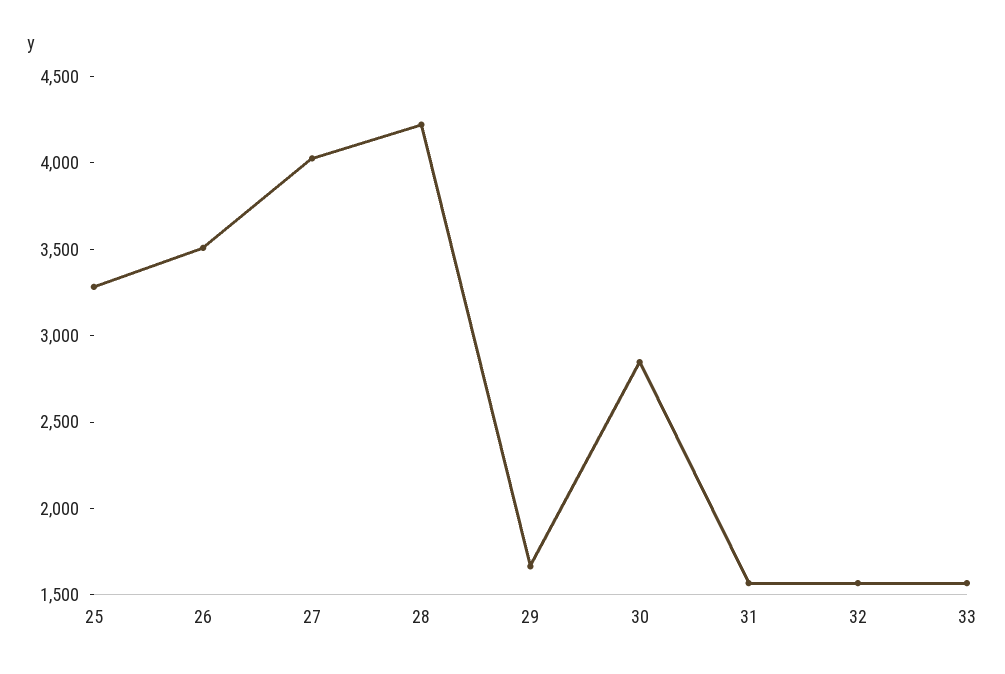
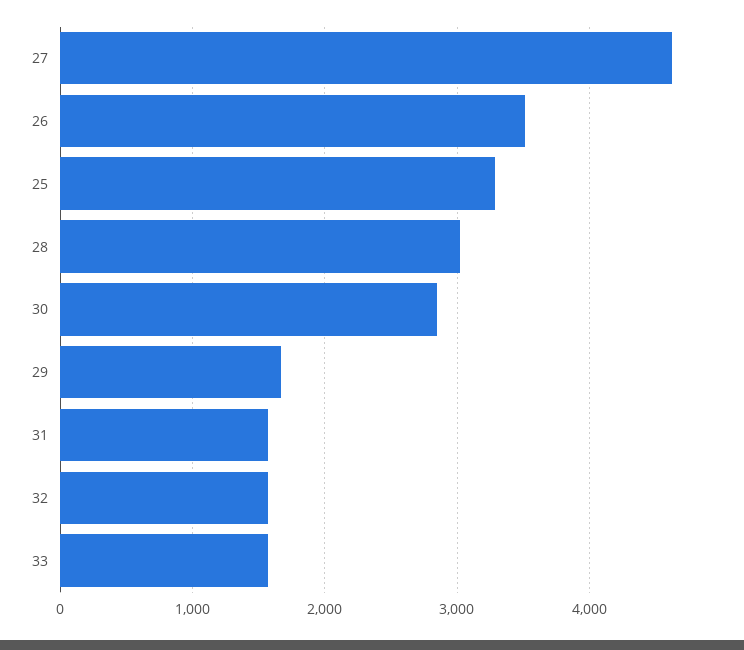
  {
    "25": 3300,
    "26": 3500,
-   "27": 4000,
+   "27": 4600,
-   "28": 4200,
+   "28": 3000,
    "29": 1700,
    "30": 2800,
    "31": 1600,
    "32": 1600,
    "33": 1600
  }

